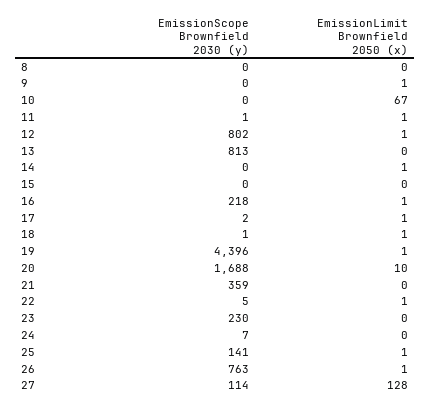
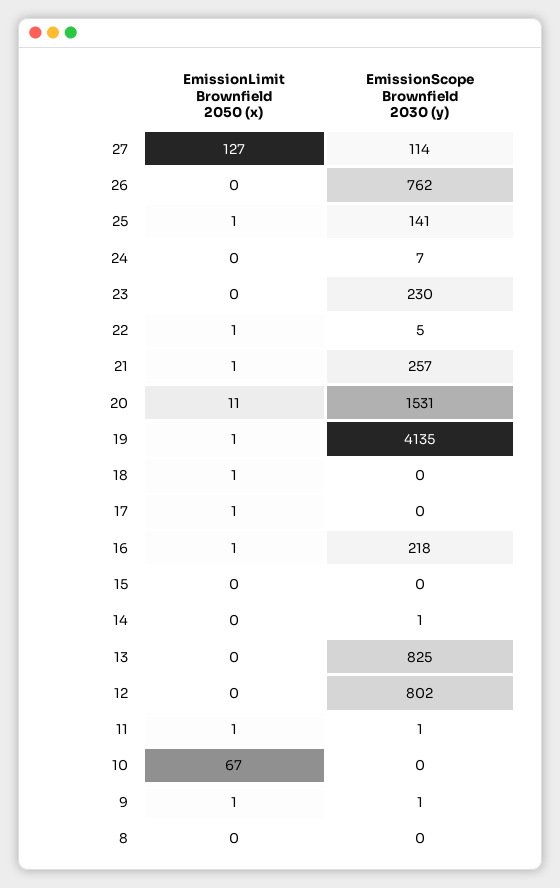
  {
    "EmissionScope Brownfield 2030 (y)": {
      "8": 0,
-     "9": 0,
+     "9": 1,
      "10": 0,
      "11": 1,
      "12": 802,
-     "13": 813,
+     "13": 825,
-     "14": 0,
+     "14": 1,
      "15": 0,
      "16": 218,
-     "17": 2,
+     "17": 0,
-     "18": 1,
+     "18": 0,
-     "19": 4396,
+     "19": 4135,
-     "20": 1688,
+     "20": 1531,
-     "21": 359,
+     "21": 257,
      "22": 5,
      "23": 230,
      "24": 7,
      "25": 141,
-     "26": 763,
+     "26": 762,
      "27": 114
    },
    "EmissionLimit Brownfield 2050 (x)": {
      "8": 0,
      "9": 1,
      "10": 67,
      "11": 1,
-     "12": 1,
+     "12": 0,
      "13": 0,
-     "14": 1,
+     "14": 0,
      "15": 0,
      "16": 1,
      "17": 1,
      "18": 1,
      "19": 1,
-     "20": 10,
+     "20": 11,
-     "21": 0,
+     "21": 1,
      "22": 1,
      "23": 0,
      "24": 0,
      "25": 1,
-     "26": 1,
+     "26": 0,
-     "27": 128
+     "27": 127
    }
  }

